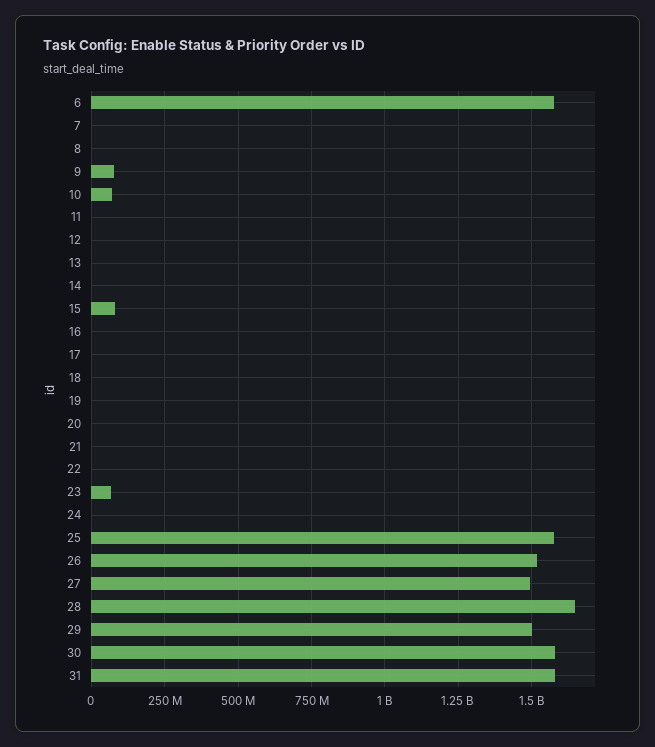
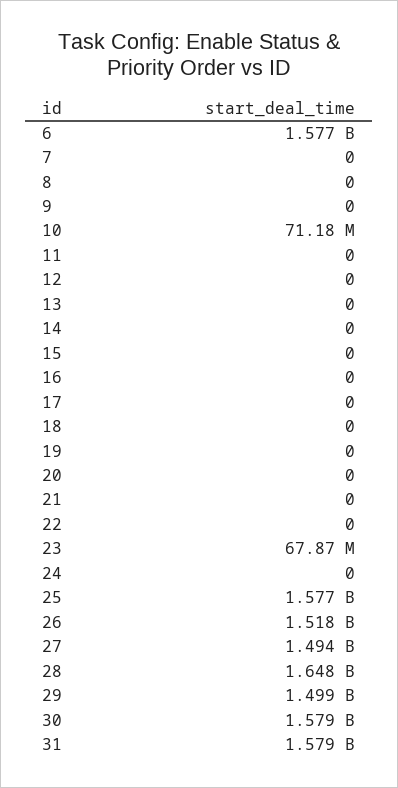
  {
    "6": 1577000000,
    "7": 0,
    "8": 0,
-   "9": 75000000,
+   "9": 0,
    "10": 71180000,
    "11": 0,
    "12": 0,
    "13": 0,
    "14": 0,
-   "15": 75000000,
+   "15": 0,
    "16": 0,
    "17": 0,
    "18": 0,
    "19": 0,
    "20": 0,
    "21": 0,
    "22": 0,
    "23": 67870000,
    "24": 0,
    "25": 1577000000,
    "26": 1518000000,
    "27": 1494000000,
    "28": 1648000000,
    "29": 1499000000,
    "30": 1579000000,
    "31": 1579000000
  }

